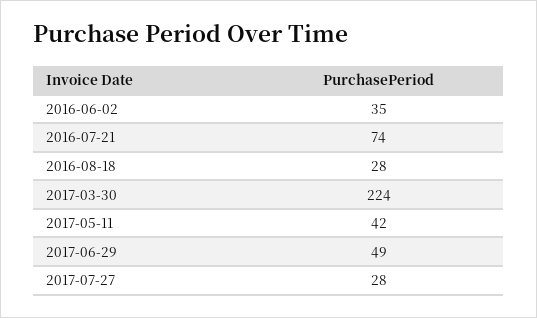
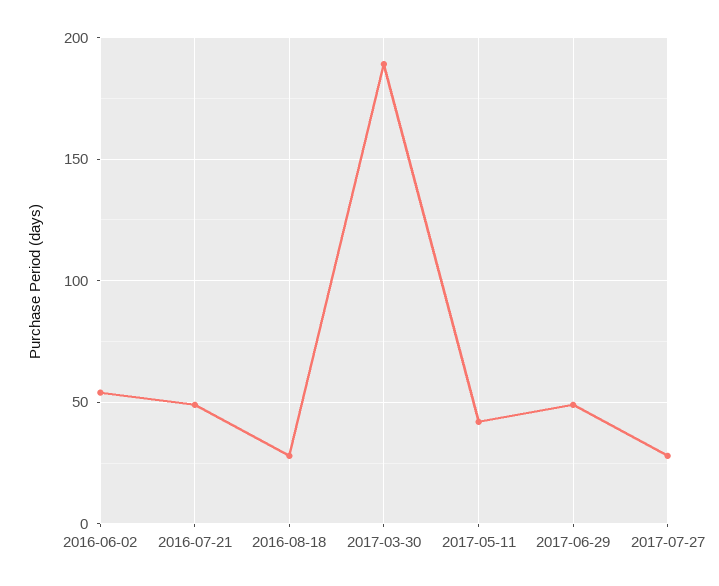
  {
-   "2016-06-02": 35,
+   "2016-06-02": 55,
-   "2016-07-21": 74,
+   "2016-07-21": 50,
    "2016-08-18": 28,
-   "2017-03-30": 224,
+   "2017-03-30": 190,
    "2017-05-11": 42,
    "2017-06-29": 49,
    "2017-07-27": 28
  }

